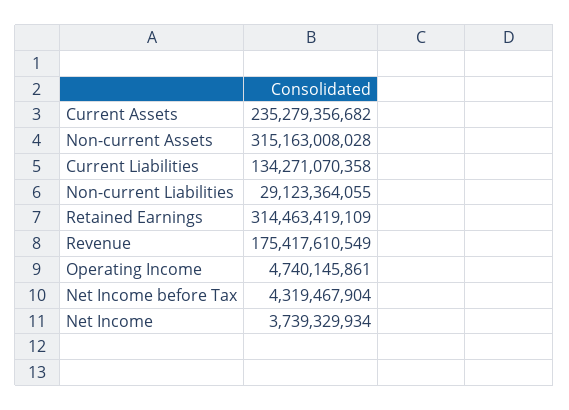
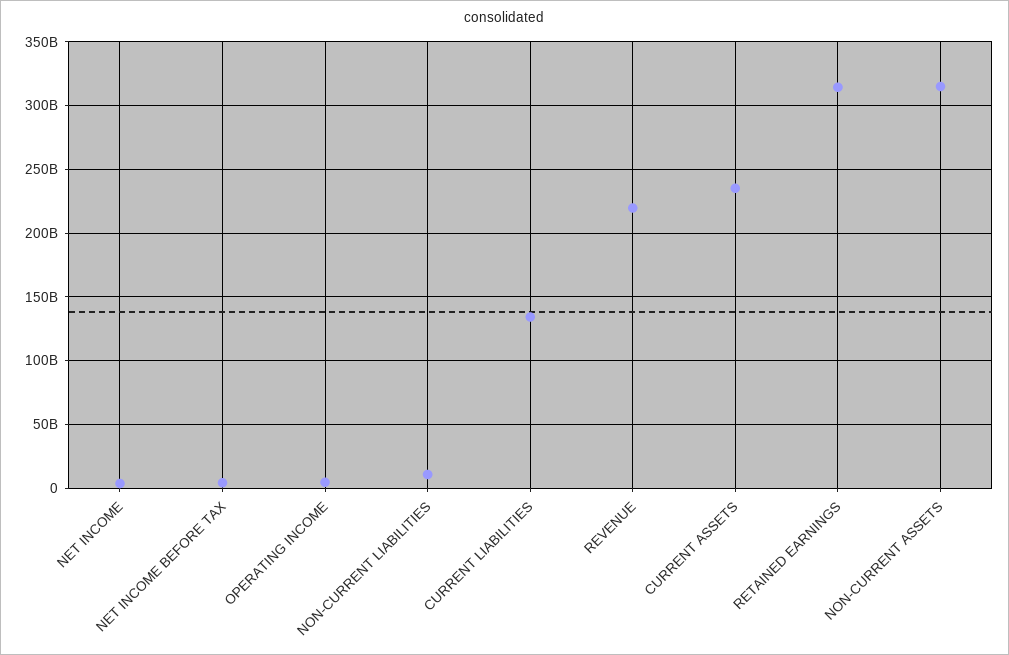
  {
    "Current Assets": 235279356682,
    "Non-current Assets": 315163008028,
    "Current Liabilities": 134271070358,
-   "Non-current Liabilities": 29123364055,
+   "Non-current Liabilities": 10000000000,
    "Retained Earnings": 314463419109,
-   "Revenue": 175417610549,
+   "Revenue": 220000000000,
    "Operating Income": 4740145861,
    "Net Income before Tax": 4319467904,
    "Net Income": 3739329934
  }

